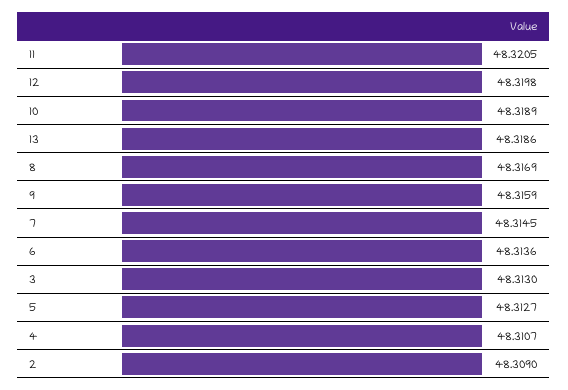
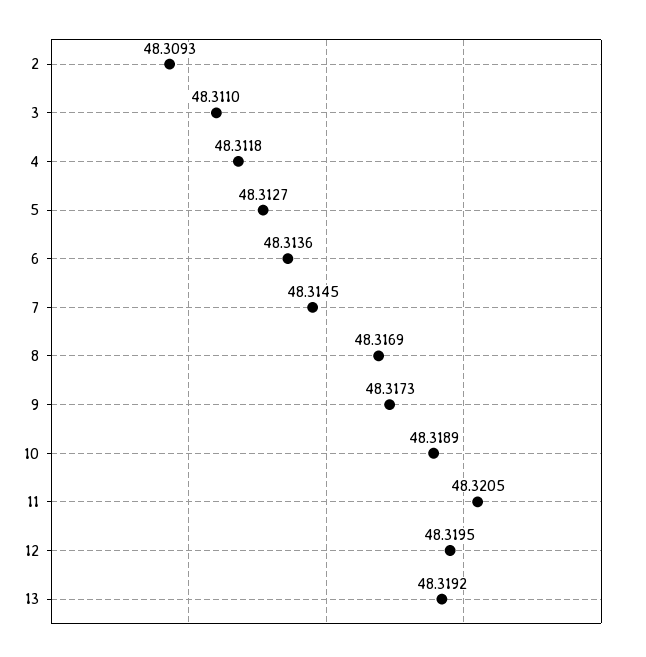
  {
    "11": 48.3205,
-   "12": 48.3198,
+   "12": 48.3195,
    "10": 48.3189,
-   "13": 48.3186,
+   "13": 48.3192,
    "8": 48.3169,
-   "9": 48.3159,
+   "9": 48.3173,
    "7": 48.3145,
    "6": 48.3136,
-   "3": 48.313,
+   "3": 48.311,
    "5": 48.3127,
-   "4": 48.3107,
+   "4": 48.3118,
-   "2": 48.309
+   "2": 48.3093
  }

